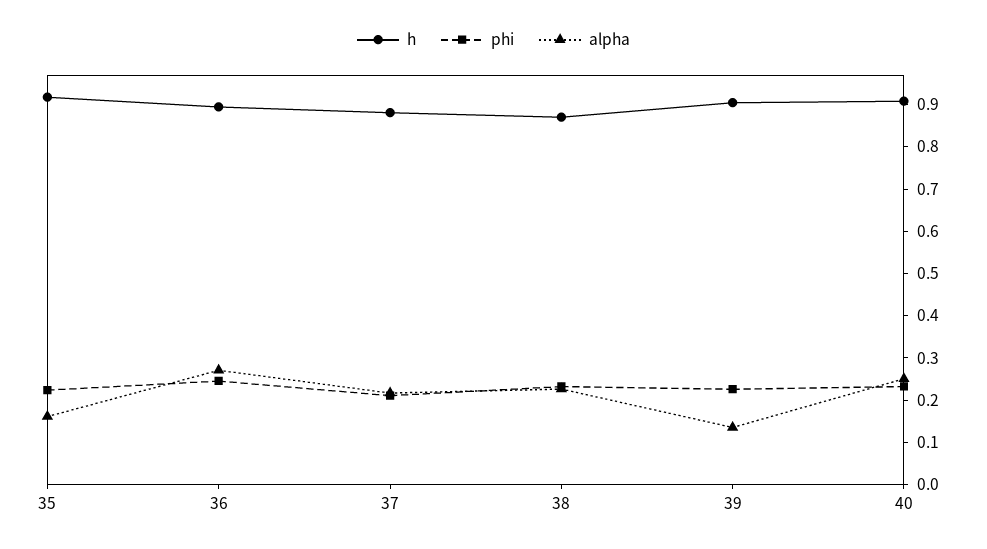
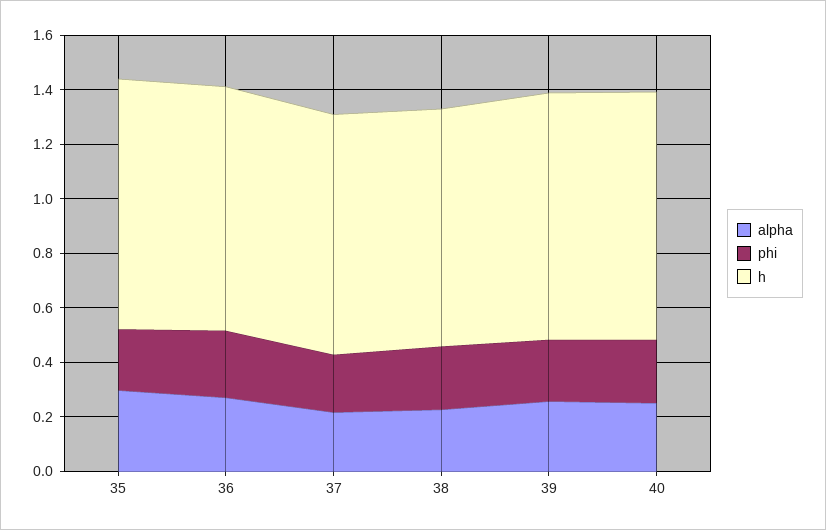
  {
    "h": {
      "35": 0.92,
      "36": 0.9,
      "37": 0.88,
      "38": 0.88,
      "39": 0.9,
      "40": 0.9
    },
    "phi": {
      "35": 0.22,
      "36": 0.24,
      "37": 0.22,
      "38": 0.24,
      "39": 0.22,
      "40": 0.24
    },
    "alpha": {
-     "35": 0.16,
+     "35": 0.3,
      "36": 0.28,
      "37": 0.22,
      "38": 0.22,
-     "39": 0.14,
+     "39": 0.25,
      "40": 0.26
    }
  }

